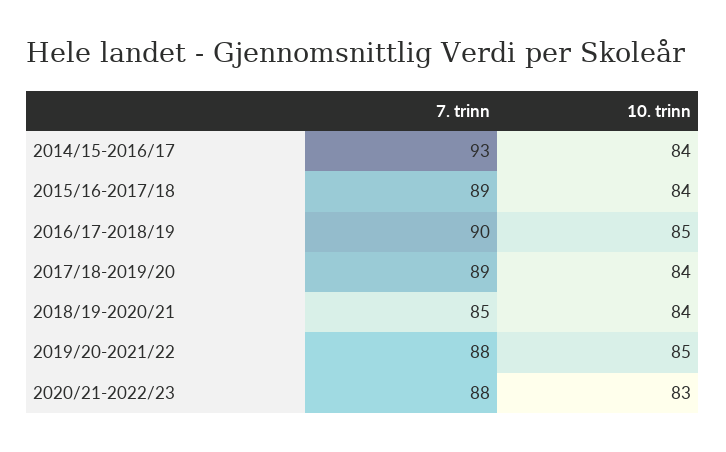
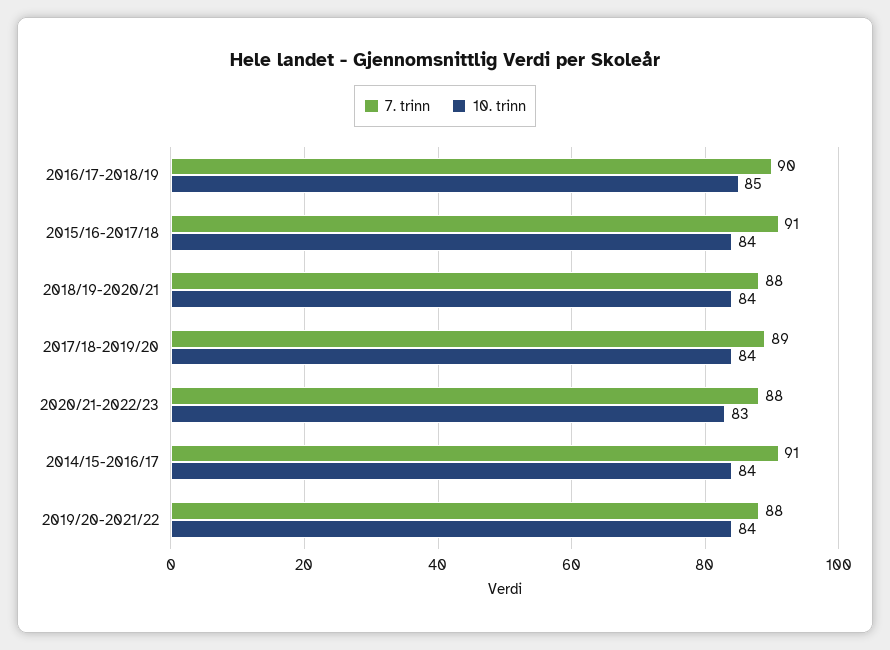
  {
    "7. trinn": {
-     "2014/15-2016/17": 93,
+     "2014/15-2016/17": 91,
-     "2015/16-2017/18": 89,
+     "2015/16-2017/18": 91,
      "2016/17-2018/19": 90,
      "2017/18-2019/20": 89,
-     "2018/19-2020/21": 85,
+     "2018/19-2020/21": 88,
      "2019/20-2021/22": 88,
      "2020/21-2022/23": 88
    },
    "10. trinn": {
      "2014/15-2016/17": 84,
      "2015/16-2017/18": 84,
      "2016/17-2018/19": 85,
      "2017/18-2019/20": 84,
      "2018/19-2020/21": 84,
-     "2019/20-2021/22": 85,
+     "2019/20-2021/22": 84,
      "2020/21-2022/23": 83
    }
  }

